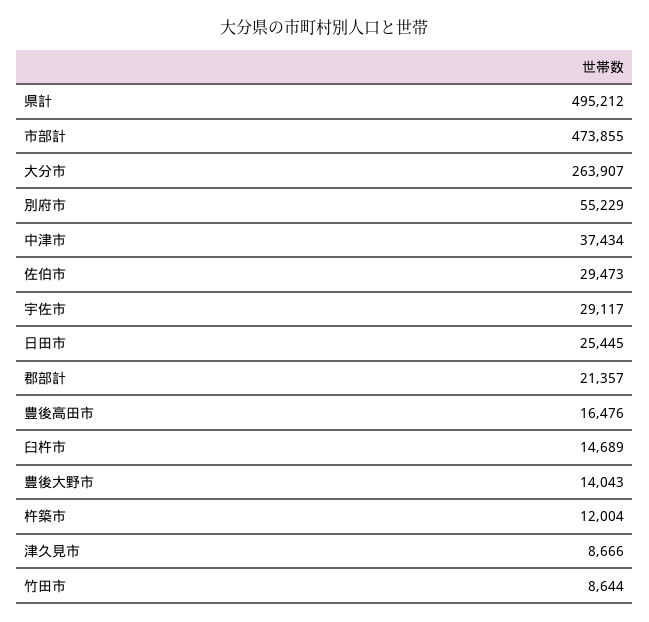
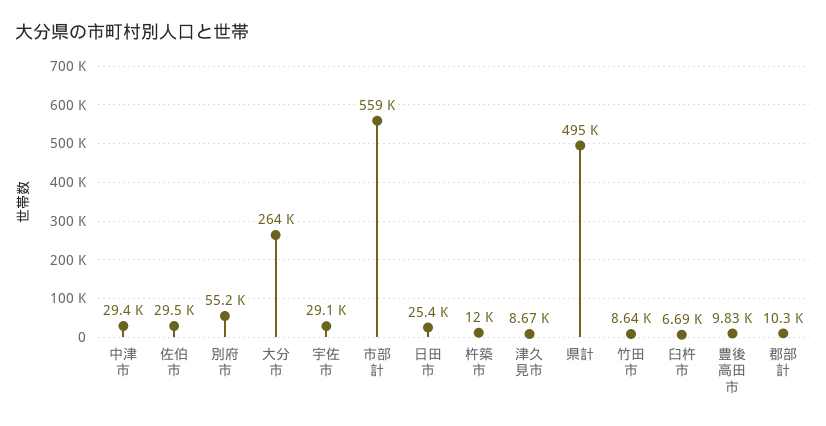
  {
    "県計": 495212,
-   "市部計": 473855,
+   "市部計": 559000,
    "大分市": 263907,
    "別府市": 55229,
-   "中津市": 37434,
+   "中津市": 29400,
    "佐伯市": 29473,
    "宇佐市": 29117,
    "日田市": 25445,
-   "郡部計": 21357,
+   "郡部計": 10300,
-   "豊後高田市": 16476,
+   "豊後高田市": 9830,
-   "臼杵市": 14689,
+   "臼杵市": 6690,
-   "豊後大野市": 14043,
    "杵築市": 12004,
    "津久見市": 8666,
    "竹田市": 8644
  }

